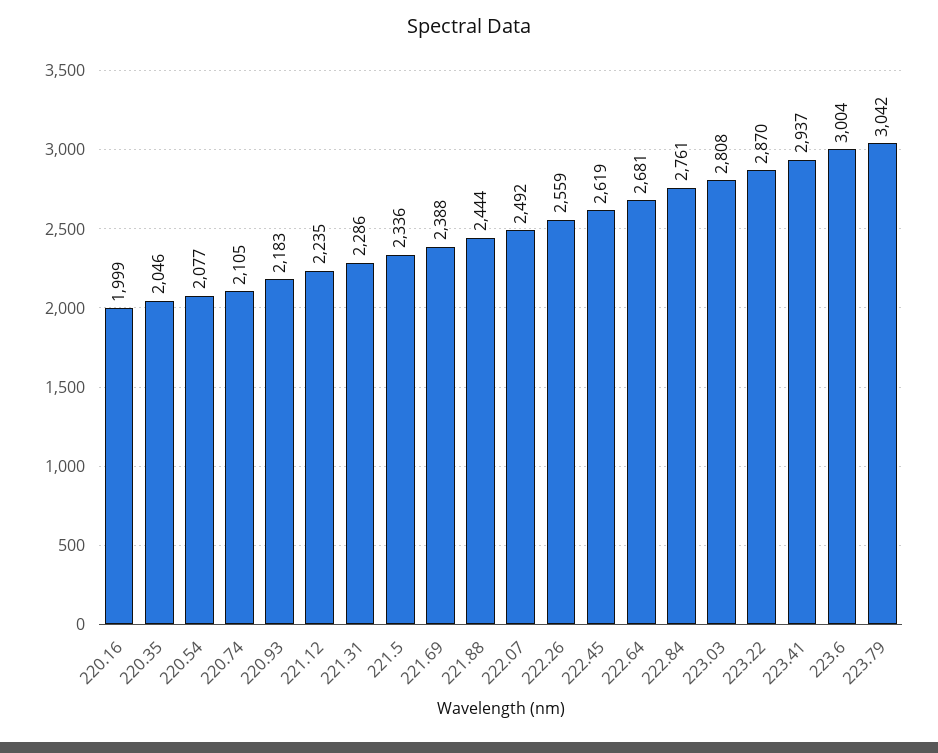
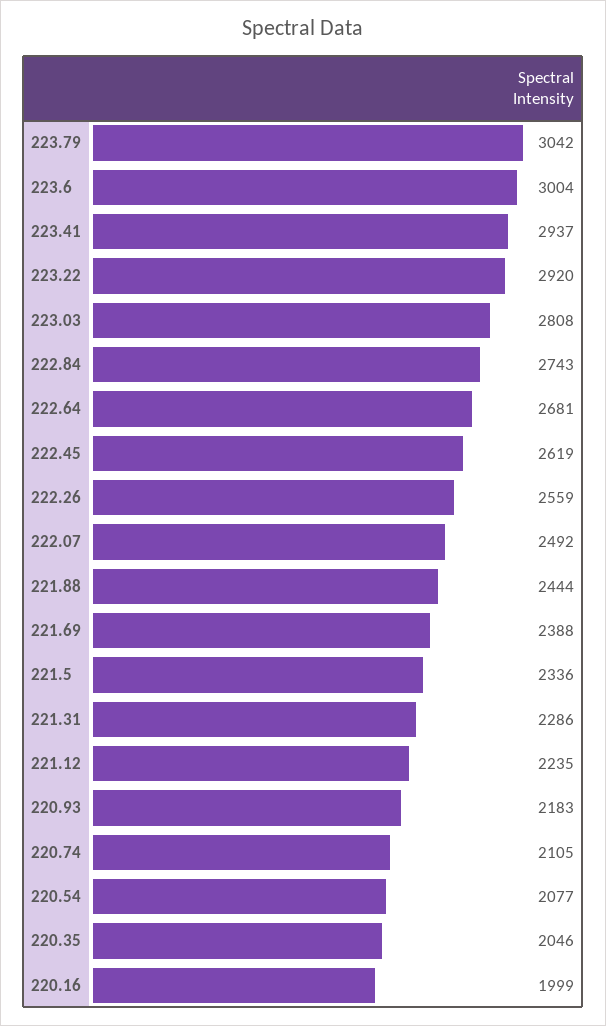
  {
    "220.16": 1999,
    "220.35": 2046,
    "220.54": 2077,
    "220.74": 2105,
    "220.93": 2183,
    "221.12": 2235,
    "221.31": 2286,
    "221.5": 2336,
    "221.69": 2388,
    "221.88": 2444,
    "222.07": 2492,
    "222.26": 2559,
    "222.45": 2619,
    "222.64": 2681,
-   "222.84": 2761,
+   "222.84": 2743,
    "223.03": 2808,
-   "223.22": 2870,
+   "223.22": 2920,
    "223.41": 2937,
    "223.6": 3004,
    "223.79": 3042
  }

